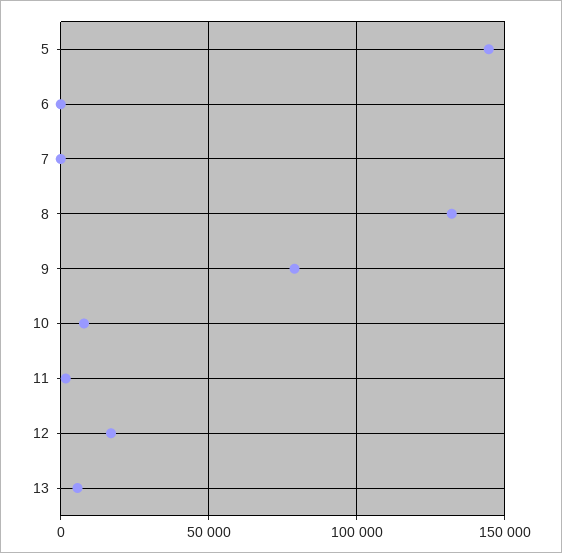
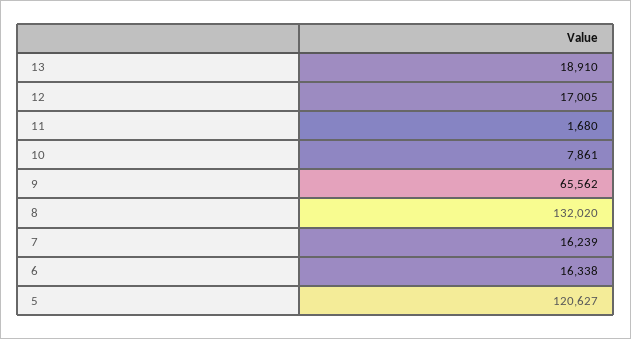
  {
-   "5": 145000,
+   "5": 120627,
-   "6": 0,
+   "6": 16338,
-   "7": 0,
+   "7": 16239,
    "8": 132020,
-   "9": 80000,
+   "9": 65562,
    "10": 7861,
    "11": 1680,
    "12": 17005,
-   "13": 5000
+   "13": 18910
  }

